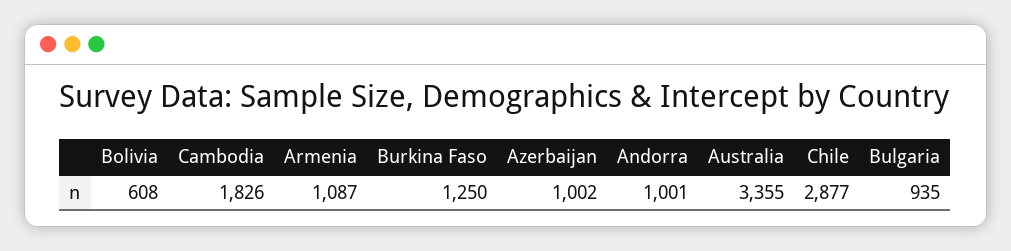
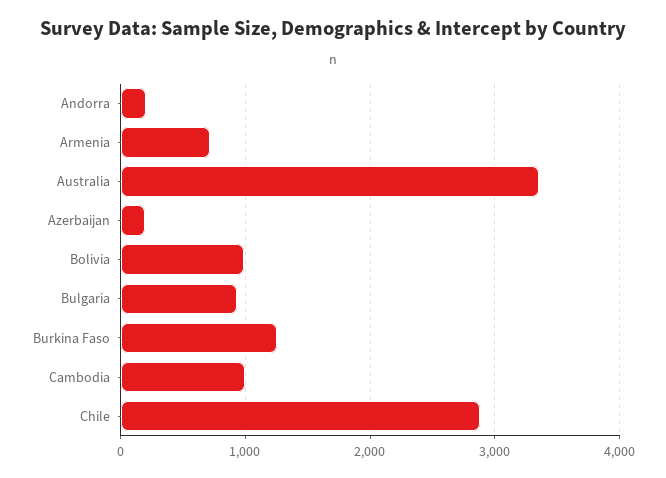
  {
-   "Bolivia": 608,
+   "Bolivia": 1000,
-   "Cambodia": 1826,
+   "Cambodia": 1000,
-   "Armenia": 1087,
+   "Armenia": 700,
    "Burkina Faso": 1250,
-   "Azerbaijan": 1002,
+   "Azerbaijan": 200,
-   "Andorra": 1001,
+   "Andorra": 200,
    "Australia": 3355,
    "Chile": 2877,
    "Bulgaria": 935
  }

